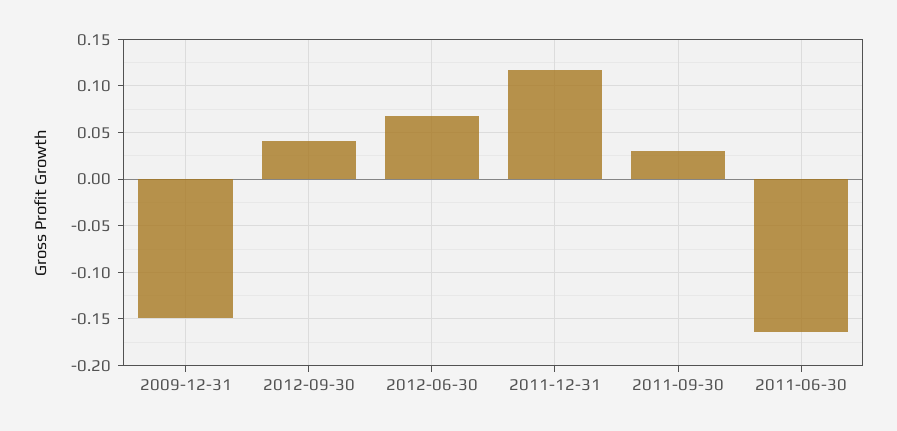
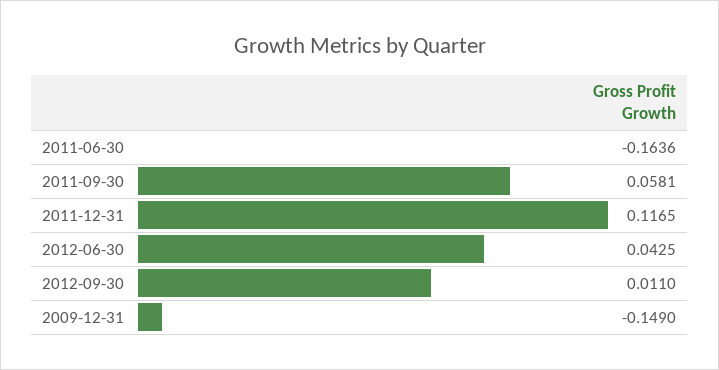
  {
    "2009-12-31": -0.149,
-   "2012-09-30": 0.04,
+   "2012-09-30": 0.011,
-   "2012-06-30": 0.07,
+   "2012-06-30": 0.0425,
    "2011-12-31": 0.1165,
-   "2011-09-30": 0.03,
+   "2011-09-30": 0.0581,
    "2011-06-30": -0.1636
  }

